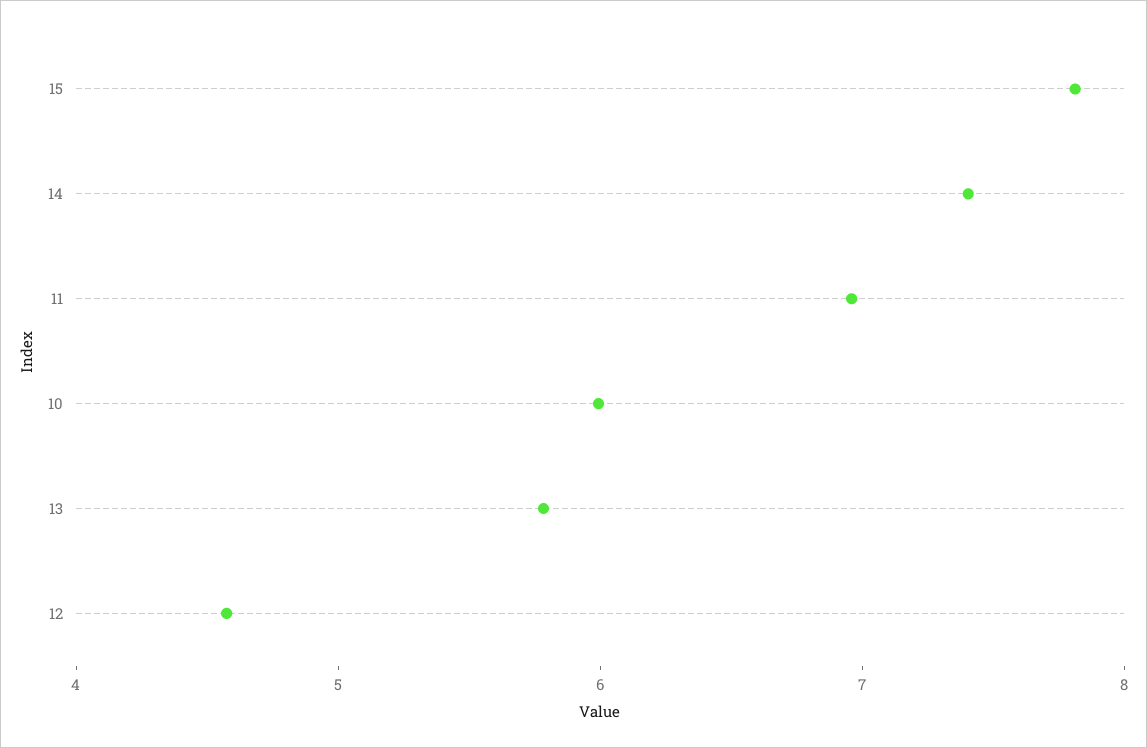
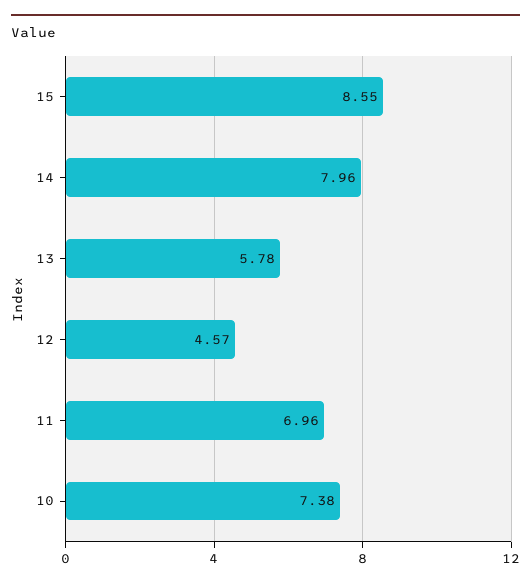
  {
-   "15": 7.8,
+   "15": 8.55,
-   "14": 7.4,
+   "14": 7.96,
    "11": 6.96,
-   "10": 6,
+   "10": 7.38,
    "13": 5.78,
    "12": 4.57
  }

